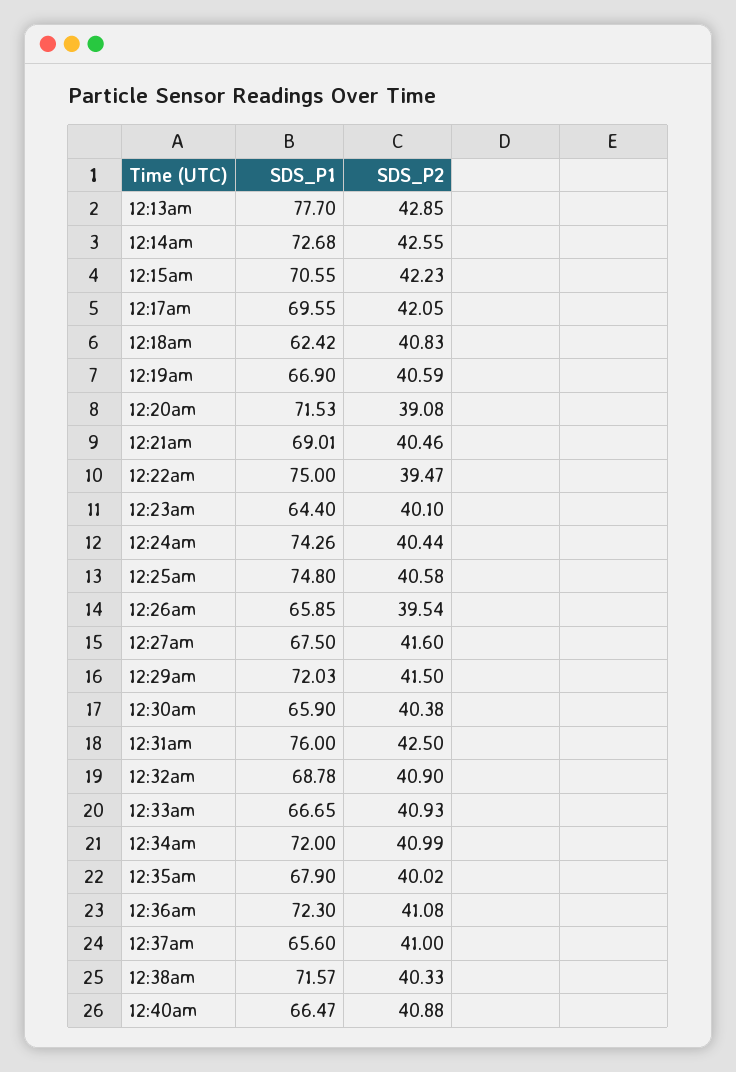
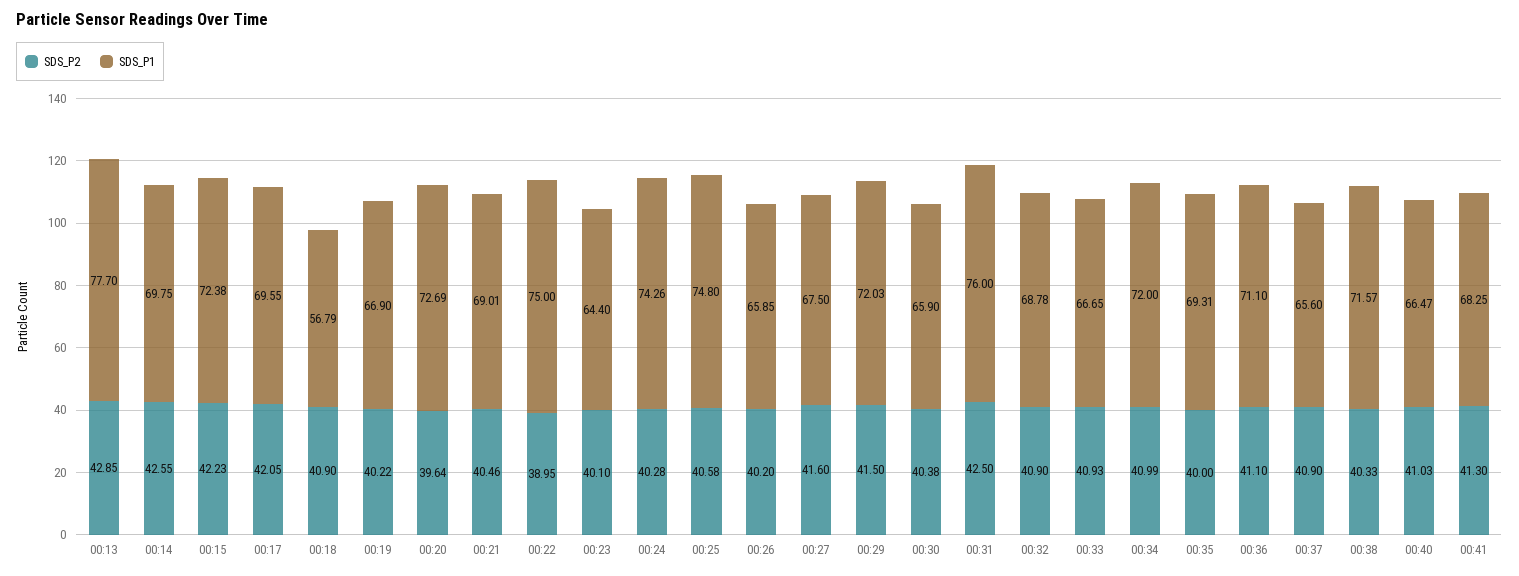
  {
    "SDS_P1": {
      "12:13am": 77.7,
-     "12:14am": 72.68,
+     "12:14am": 69.75,
-     "12:15am": 70.55,
+     "12:15am": 72.38,
      "12:17am": 69.55,
-     "12:18am": 62.42,
+     "12:18am": 56.79,
      "12:19am": 66.9,
-     "12:20am": 71.53,
+     "12:20am": 72.69,
      "12:21am": 69.01,
      "12:22am": 75,
      "12:23am": 64.4,
      "12:24am": 74.26,
      "12:25am": 74.8,
      "12:26am": 65.85,
      "12:27am": 67.5,
      "12:29am": 72.03,
      "12:30am": 65.9,
      "12:31am": 76,
      "12:32am": 68.78,
      "12:33am": 66.65,
      "12:34am": 72,
-     "12:35am": 67.9,
+     "12:35am": 69.31,
-     "12:36am": 72.3,
+     "12:36am": 71.1,
      "12:37am": 65.6,
      "12:38am": 71.57,
-     "12:40am": 66.47
+     "12:40am": 66.47,
+     "00:41": 68.25
    },
    "SDS_P2": {
      "12:13am": 42.85,
      "12:14am": 42.55,
      "12:15am": 42.23,
      "12:17am": 42.05,
-     "12:18am": 40.83,
+     "12:18am": 40.9,
-     "12:19am": 40.59,
+     "12:19am": 40.22,
-     "12:20am": 39.08,
+     "12:20am": 39.64,
      "12:21am": 40.46,
-     "12:22am": 39.47,
+     "12:22am": 38.95,
      "12:23am": 40.1,
-     "12:24am": 40.44,
+     "12:24am": 40.28,
      "12:25am": 40.58,
-     "12:26am": 39.54,
+     "12:26am": 40.2,
      "12:27am": 41.6,
      "12:29am": 41.5,
      "12:30am": 40.38,
      "12:31am": 42.5,
      "12:32am": 40.9,
      "12:33am": 40.93,
      "12:34am": 40.99,
-     "12:35am": 40.02,
+     "12:35am": 40,
-     "12:36am": 41.08,
+     "12:36am": 41.1,
-     "12:37am": 41,
+     "12:37am": 40.9,
      "12:38am": 40.33,
-     "12:40am": 40.88
+     "12:40am": 41.03,
+     "00:41": 41.3
    }
  }

